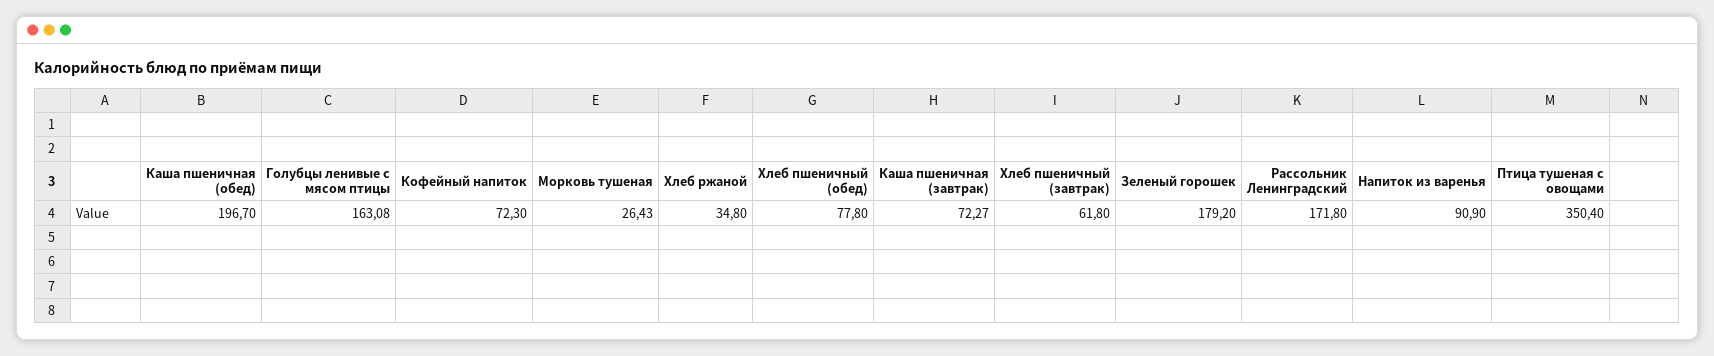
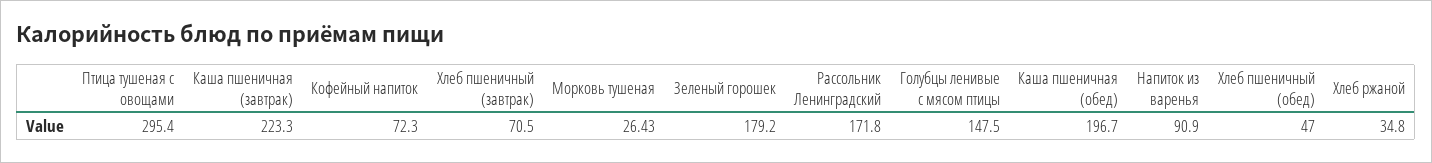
  {
    "Каша пшеничная (обед)": 196.7,
-   "Голубцы ленивые с мясом птицы": 163.08,
+   "Голубцы ленивые с мясом птицы": 147.5,
    "Кофейный напиток": 72.3,
    "Морковь тушеная": 26.43,
    "Хлеб ржаной": 34.8,
-   "Хлеб пшеничный (обед)": 77.8,
+   "Хлеб пшеничный (обед)": 47,
-   "Каша пшеничная (завтрак)": 72.27,
+   "Каша пшеничная (завтрак)": 223.3,
-   "Хлеб пшеничный (завтрак)": 61.8,
+   "Хлеб пшеничный (завтрак)": 70.5,
    "Зеленый горошек": 179.2,
    "Рассольник Ленинградский": 171.8,
    "Напиток из варенья": 90.9,
-   "Птица тушеная с овощами": 350.4
+   "Птица тушеная с овощами": 295.4
  }

